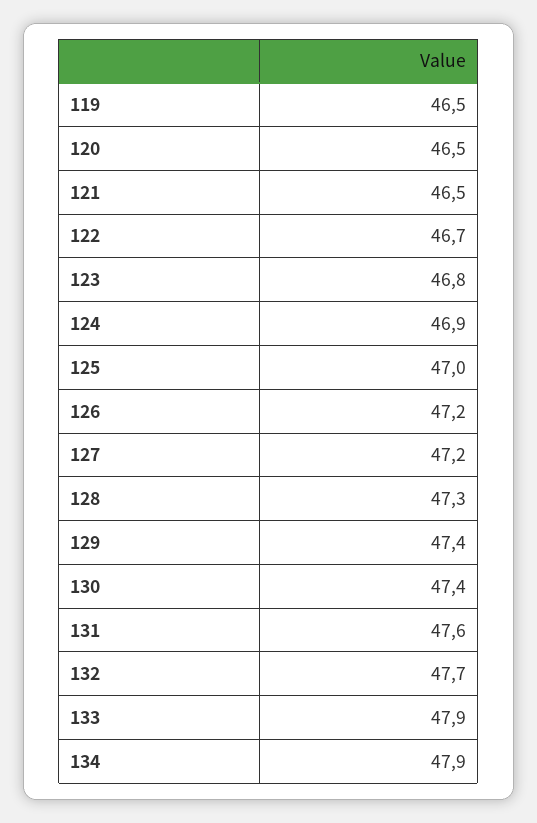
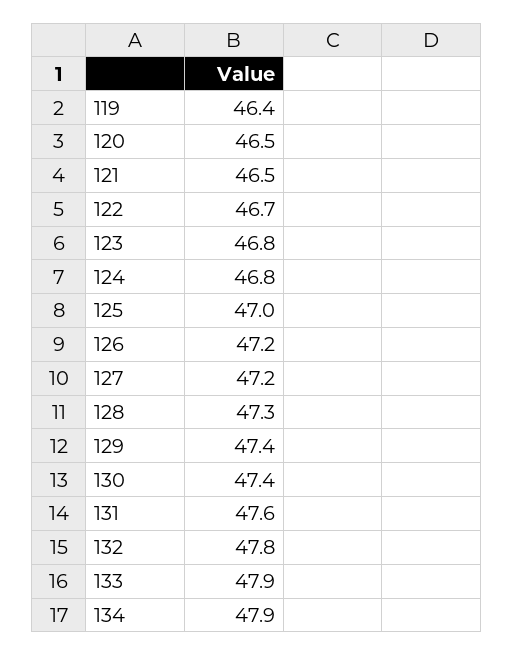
  {
-   "119": 46.5,
+   "119": 46.4,
    "120": 46.5,
    "121": 46.5,
    "122": 46.7,
    "123": 46.8,
-   "124": 46.9,
+   "124": 46.8,
    "125": 47,
    "126": 47.2,
    "127": 47.2,
    "128": 47.3,
    "129": 47.4,
    "130": 47.4,
    "131": 47.6,
-   "132": 47.7,
+   "132": 47.8,
    "133": 47.9,
    "134": 47.9
  }

